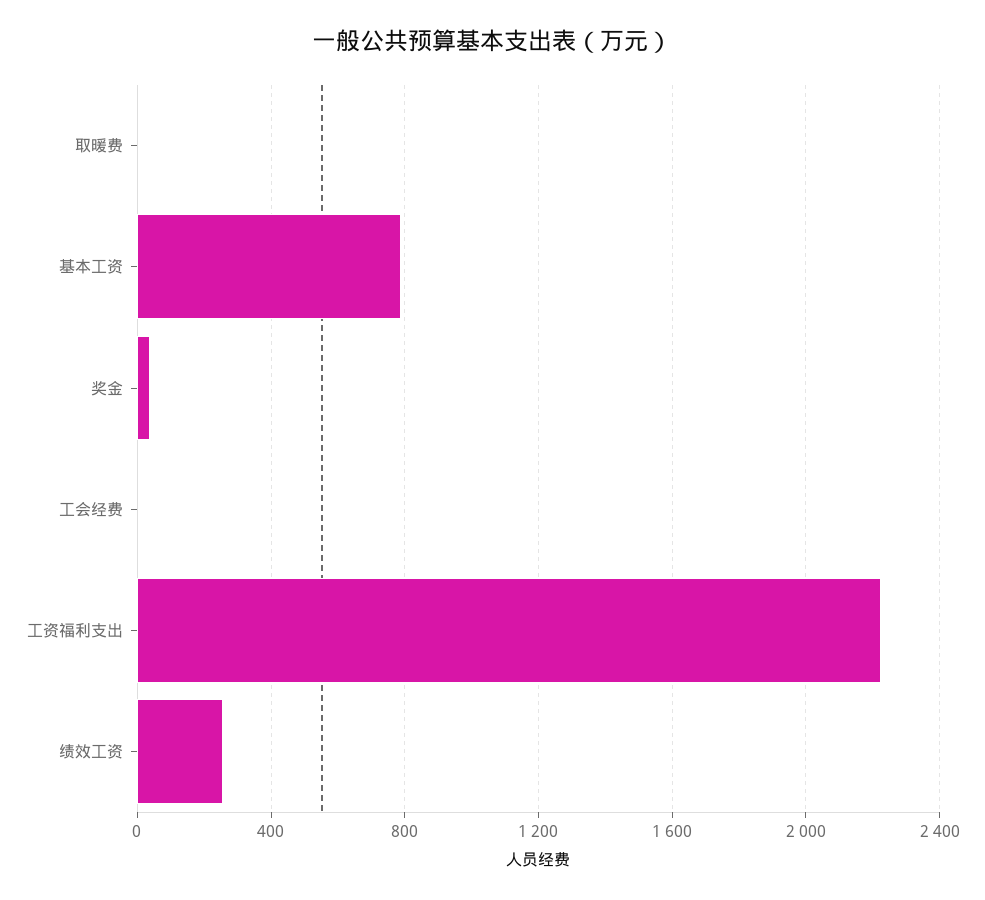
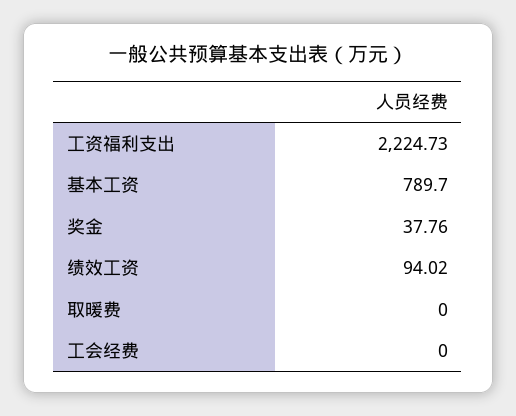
  {
    "取暖费": 0,
    "基本工资": 789.7,
    "奖金": 37.76,
    "工会经费": 0,
    "工资福利支出": 2224.73,
-   "绩效工资": 250
+   "绩效工资": 94.02
  }

